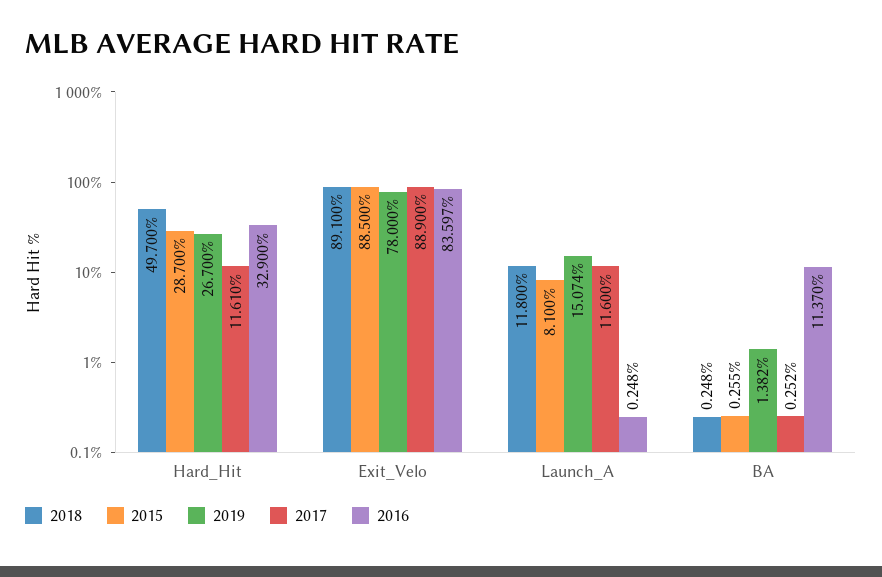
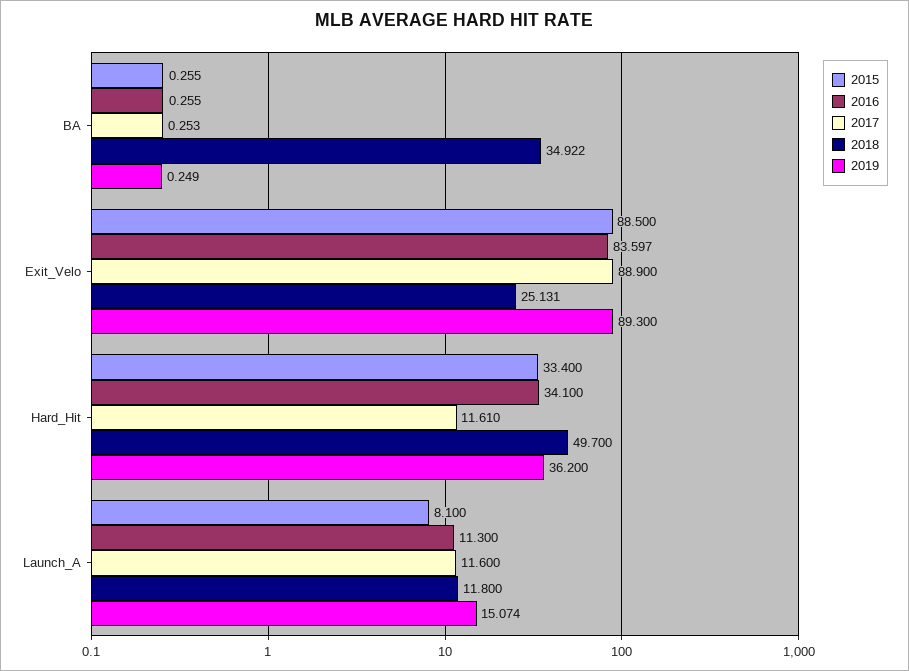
  {
    "2018": {
      "Hard_Hit": 49.7,
-     "Exit_Velo": 89.1,
+     "Exit_Velo": 25.131,
      "Launch_A": 11.8,
-     "BA": 0.248
+     "BA": 34.922
    },
    "2015": {
-     "Hard_Hit": 28.7,
+     "Hard_Hit": 33.4,
      "Exit_Velo": 88.5,
      "Launch_A": 8.1,
      "BA": 0.255
    },
    "2019": {
-     "Hard_Hit": 26.7,
+     "Hard_Hit": 36.2,
-     "Exit_Velo": 78,
+     "Exit_Velo": 89.3,
      "Launch_A": 15.074,
-     "BA": 1.382
+     "BA": 0.249
    },
    "2017": {
      "Hard_Hit": 11.61,
      "Exit_Velo": 88.9,
      "Launch_A": 11.6,
-     "BA": 0.252
+     "BA": 0.253
    },
    "2016": {
-     "Hard_Hit": 32.9,
+     "Hard_Hit": 34.1,
      "Exit_Velo": 83.597,
-     "Launch_A": 0.248,
+     "Launch_A": 11.3,
-     "BA": 11.37
+     "BA": 0.255
    }
  }

